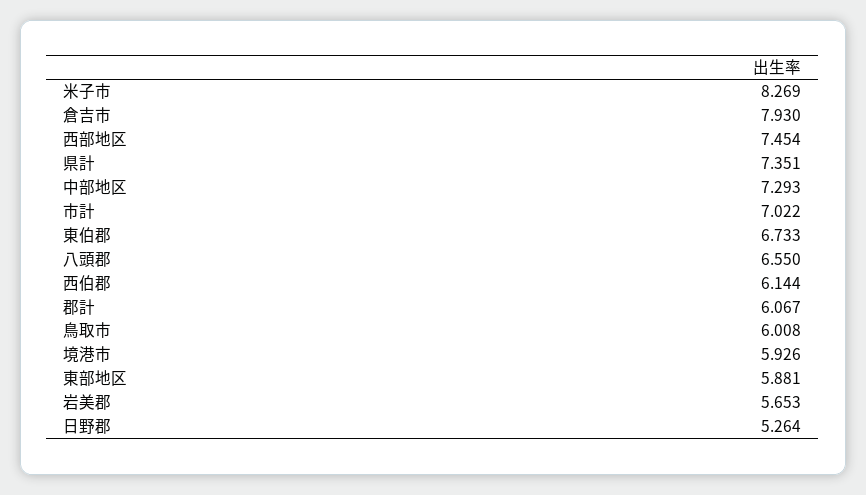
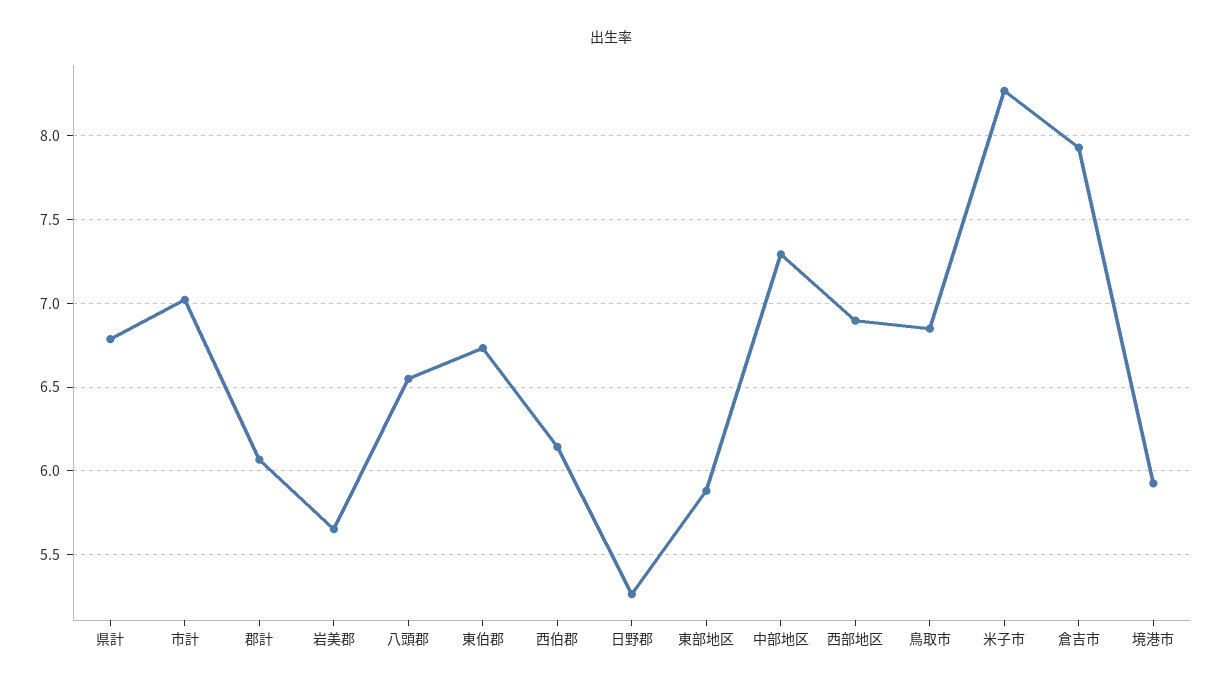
  {
    "米子市": 8.269,
    "倉吉市": 7.93,
-   "西部地区": 7.454,
+   "西部地区": 6.9,
-   "県計": 7.351,
+   "県計": 6.8,
    "中部地区": 7.293,
    "市計": 7.022,
    "東伯郡": 6.733,
    "八頭郡": 6.55,
    "西伯郡": 6.144,
    "郡計": 6.067,
-   "鳥取市": 6.008,
+   "鳥取市": 6.85,
    "境港市": 5.926,
    "東部地区": 5.881,
    "岩美郡": 5.653,
    "日野郡": 5.264
  }

